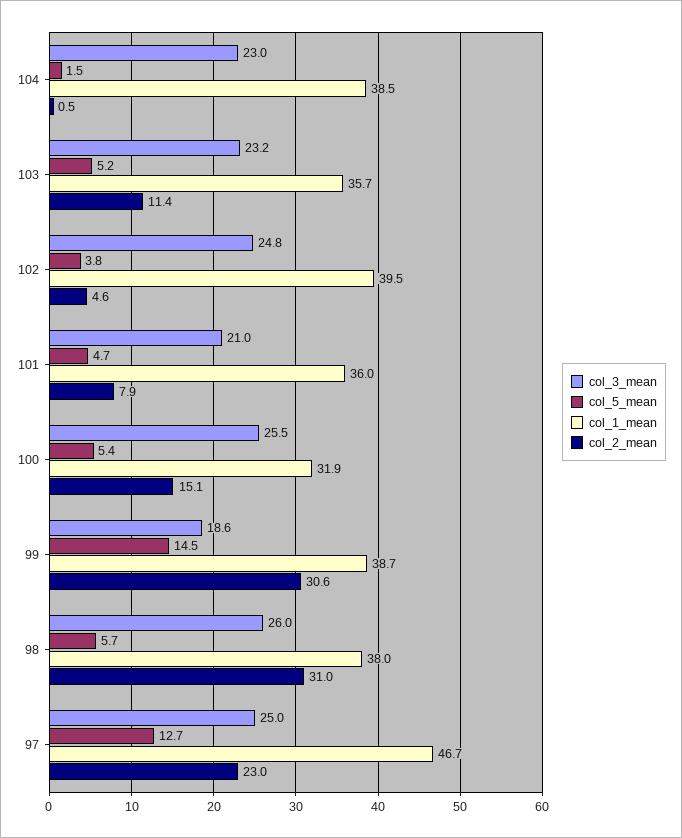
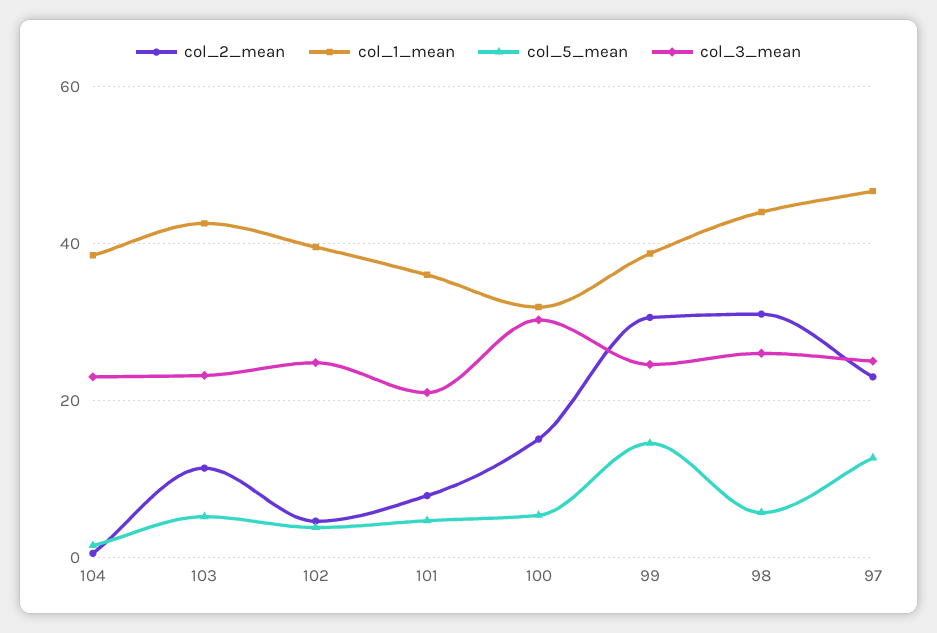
  {
    "col_3_mean": {
      "104": 23,
      "103": 23.2,
      "102": 24.8,
      "101": 21,
-     "100": 25.5,
+     "100": 30,
-     "99": 18.6,
+     "99": 24,
      "98": 26,
      "97": 25
    },
    "col_5_mean": {
      "104": 1.5,
      "103": 5.2,
      "102": 3.8,
      "101": 4.7,
      "100": 5.4,
      "99": 14.5,
      "98": 5.7,
      "97": 12.7
    },
    "col_1_mean": {
      "104": 38.5,
-     "103": 35.7,
+     "103": 42,
      "102": 39.5,
      "101": 36,
      "100": 31.9,
      "99": 38.7,
-     "98": 38,
+     "98": 44,
      "97": 46.7
    },
    "col_2_mean": {
      "104": 0.5,
      "103": 11.4,
      "102": 4.6,
      "101": 7.9,
      "100": 15.1,
      "99": 30.6,
      "98": 31,
      "97": 23
    }
  }

